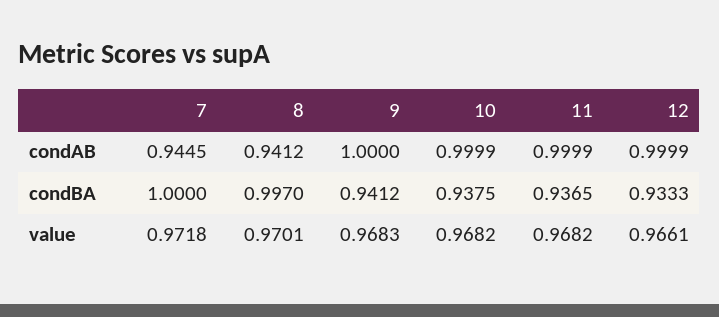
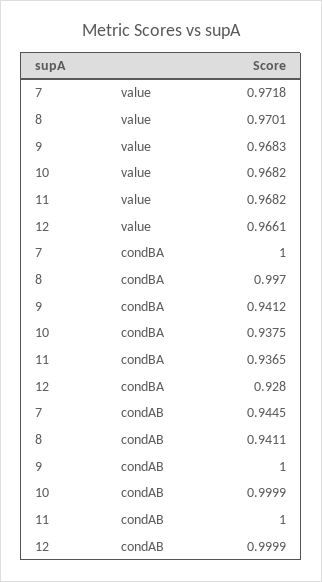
  {
    "7": {
      "condAB": 0.9445,
      "condBA": 1,
      "value": 0.9718
    },
    "8": {
-     "condAB": 0.9412,
+     "condAB": 0.9411,
      "condBA": 0.997,
      "value": 0.9701
    },
    "9": {
      "condAB": 1,
      "condBA": 0.9412,
      "value": 0.9683
    },
    "10": {
      "condAB": 0.9999,
      "condBA": 0.9375,
      "value": 0.9682
    },
    "11": {
-     "condAB": 0.9999,
+     "condAB": 1,
      "condBA": 0.9365,
      "value": 0.9682
    },
    "12": {
      "condAB": 0.9999,
-     "condBA": 0.9333,
+     "condBA": 0.928,
      "value": 0.9661
    }
  }

